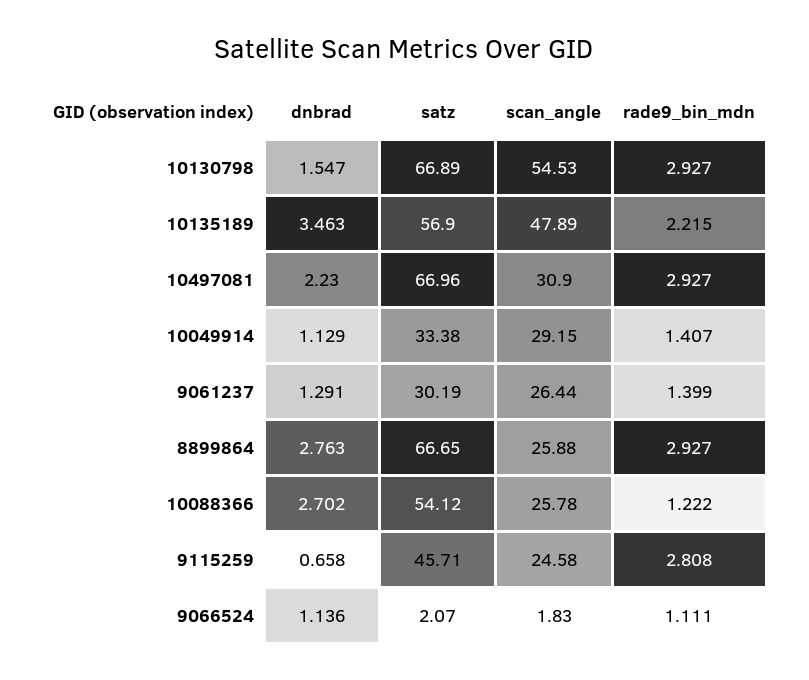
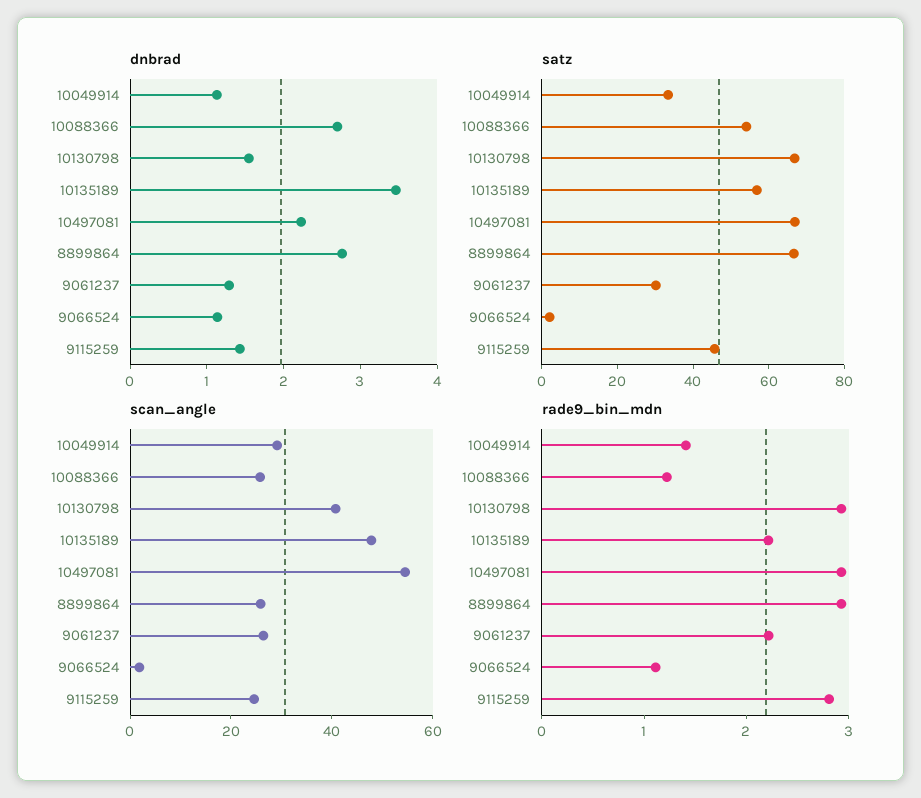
  {
    "dnbrad": {
      "10130798": 1.547,
      "10135189": 3.463,
      "10497081": 2.23,
      "10049914": 1.129,
      "9061237": 1.291,
      "8899864": 2.763,
      "10088366": 2.702,
-     "9115259": 0.658,
+     "9115259": 1.4,
      "9066524": 1.136
    },
    "satz": {
      "10130798": 66.89,
      "10135189": 56.9,
      "10497081": 66.96,
      "10049914": 33.38,
      "9061237": 30.19,
      "8899864": 66.65,
      "10088366": 54.12,
      "9115259": 45.71,
      "9066524": 2.07
    },
    "scan_angle": {
-     "10130798": 54.53,
+     "10130798": 40,
      "10135189": 47.89,
-     "10497081": 30.9,
+     "10497081": 55,
      "10049914": 29.15,
      "9061237": 26.44,
      "8899864": 25.88,
      "10088366": 25.78,
      "9115259": 24.58,
      "9066524": 1.83
    },
    "rade9_bin_mdn": {
      "10130798": 2.927,
      "10135189": 2.215,
      "10497081": 2.927,
      "10049914": 1.407,
-     "9061237": 1.399,
+     "9061237": 2.2,
      "8899864": 2.927,
      "10088366": 1.222,
      "9115259": 2.808,
      "9066524": 1.111
    }
  }

